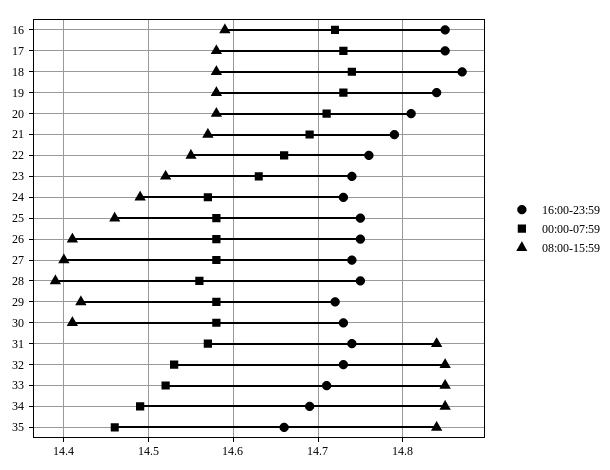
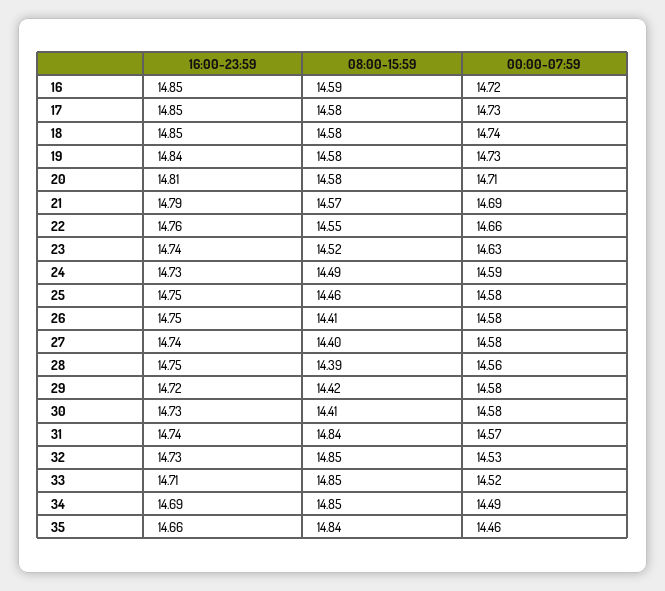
  {
    "16:00-23:59": {
      "16": 14.85,
      "17": 14.85,
-     "18": 14.87,
+     "18": 14.85,
      "19": 14.84,
      "20": 14.81,
      "21": 14.79,
      "22": 14.76,
      "23": 14.74,
      "24": 14.73,
      "25": 14.75,
      "26": 14.75,
      "27": 14.74,
      "28": 14.75,
      "29": 14.72,
      "30": 14.73,
      "31": 14.74,
      "32": 14.73,
      "33": 14.71,
      "34": 14.69,
      "35": 14.66
    },
    "00:00-07:59": {
      "16": 14.72,
      "17": 14.73,
      "18": 14.74,
      "19": 14.73,
      "20": 14.71,
      "21": 14.69,
      "22": 14.66,
      "23": 14.63,
-     "24": 14.57,
+     "24": 14.59,
      "25": 14.58,
      "26": 14.58,
      "27": 14.58,
      "28": 14.56,
      "29": 14.58,
      "30": 14.58,
      "31": 14.57,
      "32": 14.53,
      "33": 14.52,
      "34": 14.49,
      "35": 14.46
    },
    "08:00-15:59": {
      "16": 14.59,
      "17": 14.58,
      "18": 14.58,
      "19": 14.58,
      "20": 14.58,
      "21": 14.57,
      "22": 14.55,
      "23": 14.52,
      "24": 14.49,
      "25": 14.46,
      "26": 14.41,
      "27": 14.4,
      "28": 14.39,
      "29": 14.42,
      "30": 14.41,
      "31": 14.84,
      "32": 14.85,
      "33": 14.85,
      "34": 14.85,
      "35": 14.84
    }
  }

